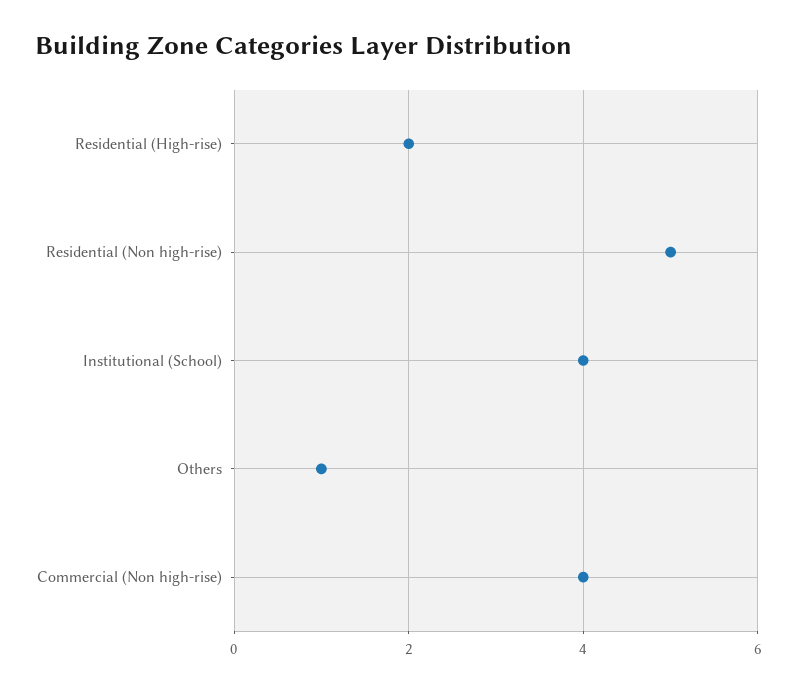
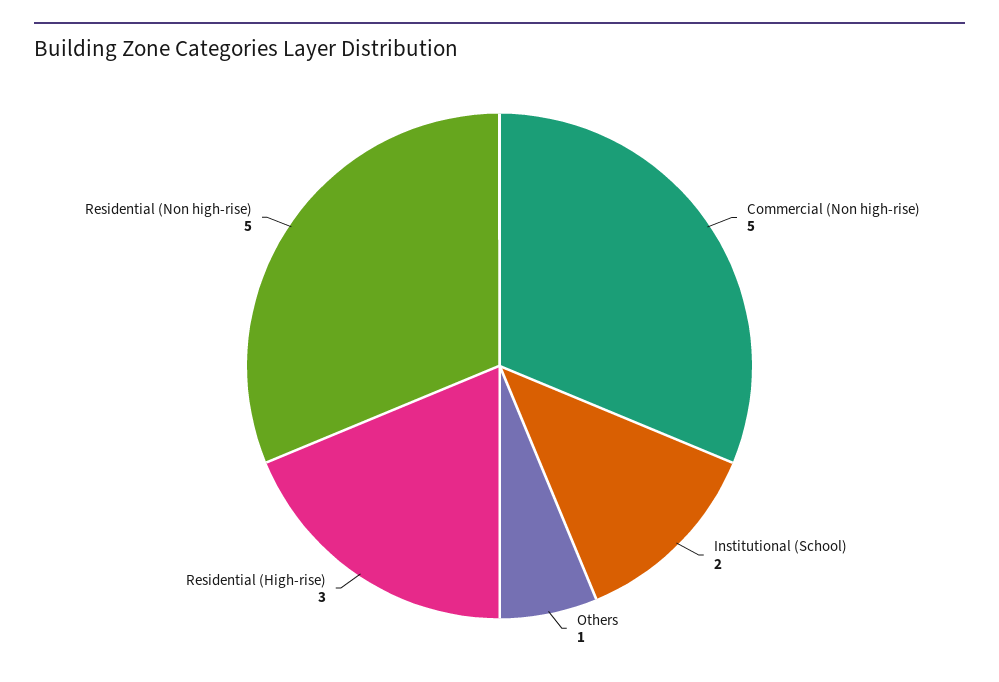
  {
-   "Residential (High-rise)": 2,
+   "Residential (High-rise)": 3,
    "Residential (Non high-rise)": 5,
-   "Institutional (School)": 4,
+   "Institutional (School)": 2,
    "Others": 1,
-   "Commercial (Non high-rise)": 4
+   "Commercial (Non high-rise)": 5
  }

